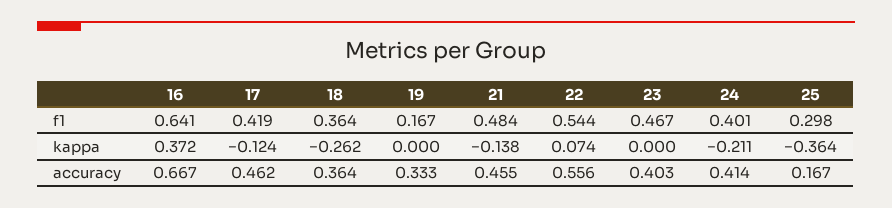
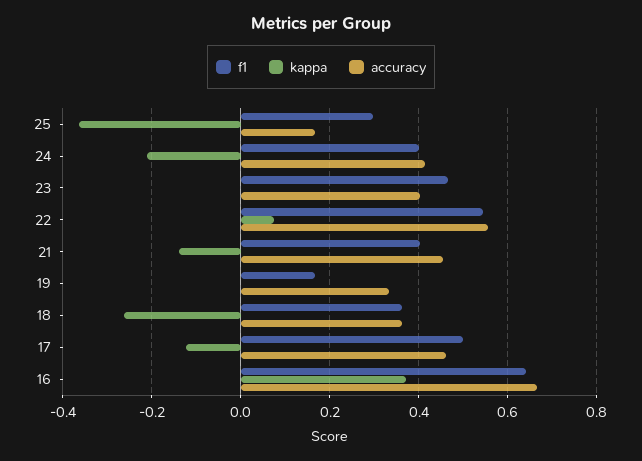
  {
    "f1": {
      "16": 0.641,
-     "17": 0.419,
+     "17": 0.5,
      "18": 0.364,
      "19": 0.167,
-     "21": 0.484,
+     "21": 0.4,
      "22": 0.544,
      "23": 0.467,
      "24": 0.401,
      "25": 0.298
    },
    "kappa": {
      "16": 0.372,
      "17": -0.124,
      "18": -0.262,
      "19": 0,
      "21": -0.138,
      "22": 0.074,
      "23": 0,
      "24": -0.211,
      "25": -0.364
    },
    "accuracy": {
      "16": 0.667,
      "17": 0.462,
      "18": 0.364,
      "19": 0.333,
      "21": 0.455,
      "22": 0.556,
      "23": 0.403,
      "24": 0.414,
      "25": 0.167
    }
  }

